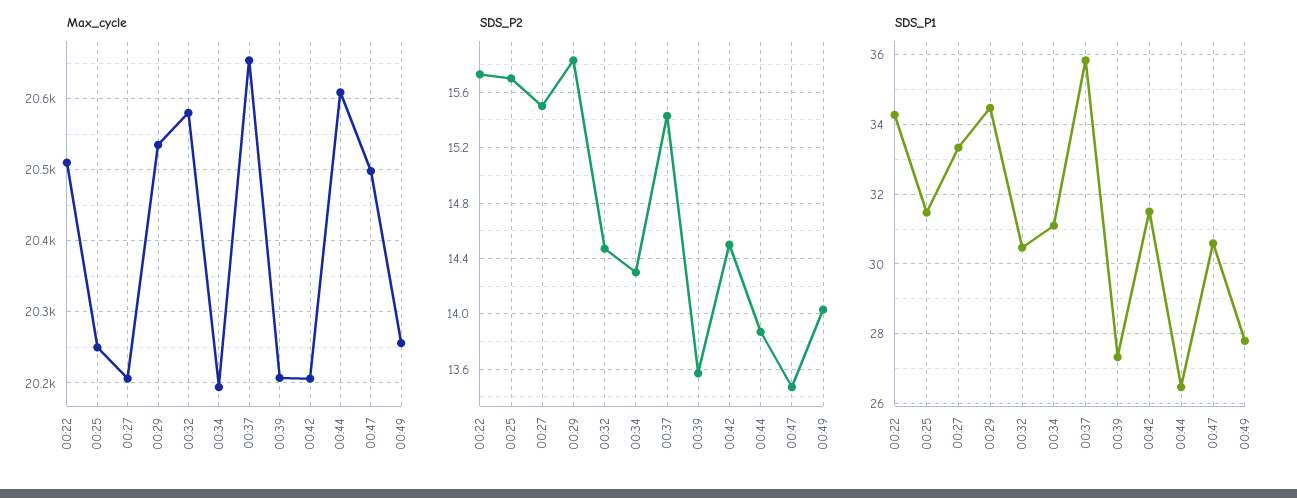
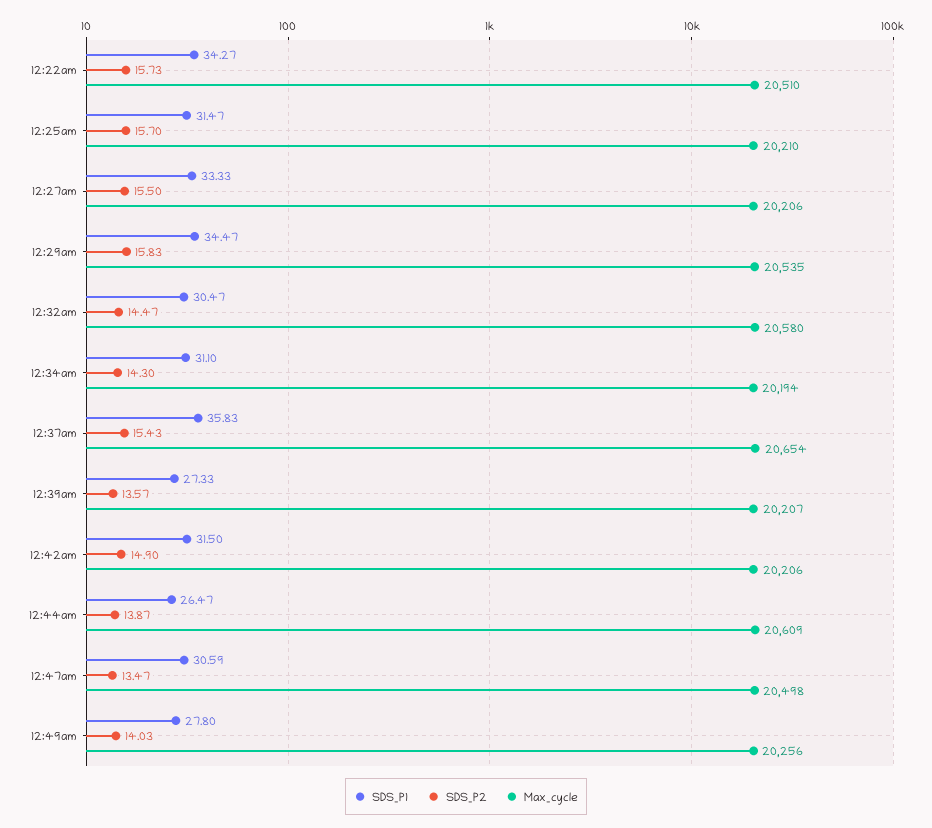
  {
    "Max_cycle": {
      "00:22": 20510,
-     "00:25": 20250,
+     "00:25": 20210,
      "00:27": 20206,
      "00:29": 20535,
      "00:32": 20580,
      "00:34": 20194,
      "00:37": 20654,
      "00:39": 20207,
      "00:42": 20206,
      "00:44": 20609,
      "00:47": 20498,
      "00:49": 20256
    },
    "SDS_P2": {
      "00:22": 15.73,
      "00:25": 15.7,
      "00:27": 15.5,
      "00:29": 15.83,
      "00:32": 14.47,
      "00:34": 14.3,
      "00:37": 15.43,
      "00:39": 13.57,
-     "00:42": 14.5,
+     "00:42": 14.9,
      "00:44": 13.87,
      "00:47": 13.47,
      "00:49": 14.03
    },
    "SDS_P1": {
      "00:22": 34.27,
      "00:25": 31.47,
      "00:27": 33.33,
      "00:29": 34.47,
      "00:32": 30.47,
      "00:34": 31.1,
      "00:37": 35.83,
      "00:39": 27.33,
      "00:42": 31.5,
      "00:44": 26.47,
      "00:47": 30.59,
      "00:49": 27.8
    }
  }

